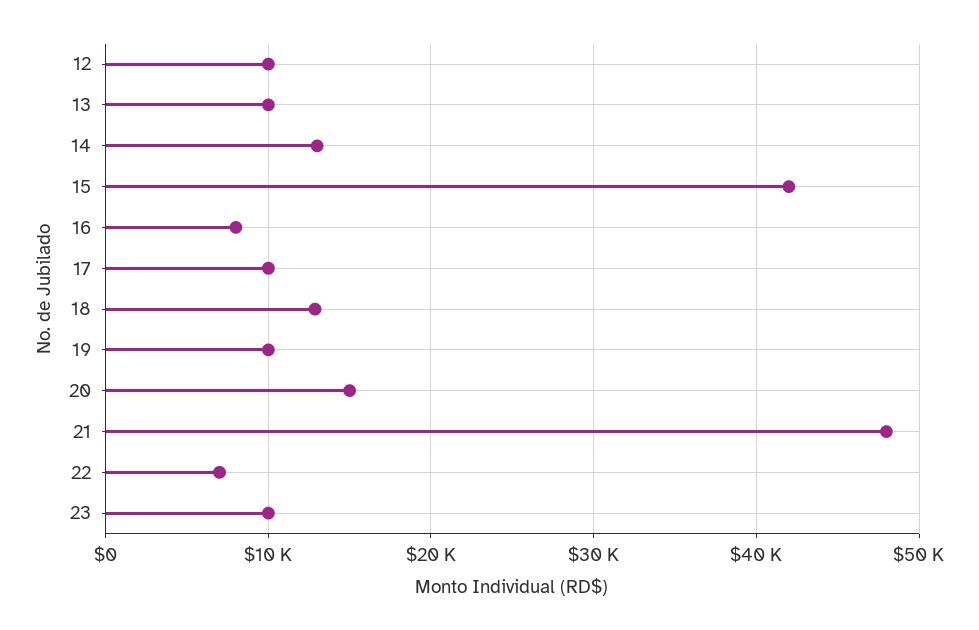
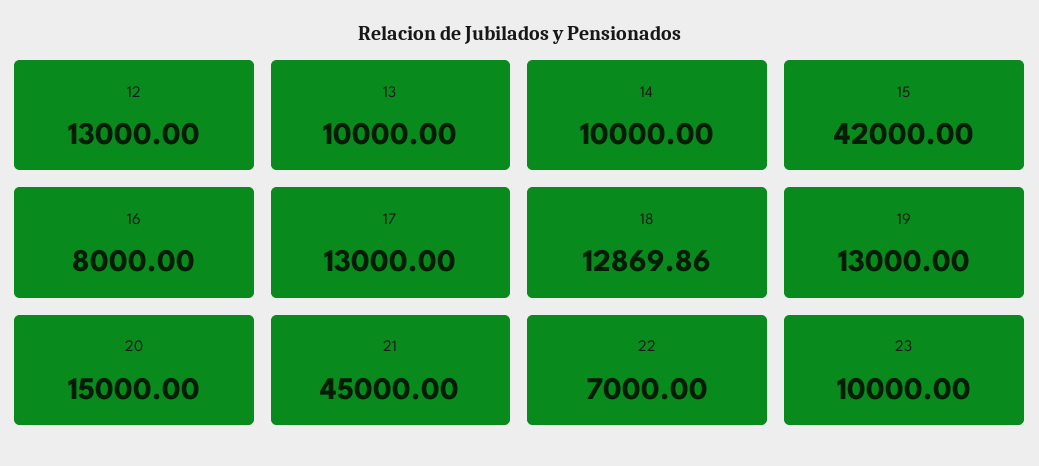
  {
-   "12": 10000,
+   "12": 13000,
    "13": 10000,
-   "14": 13000,
+   "14": 10000,
    "15": 42000,
    "16": 8000,
-   "17": 10000,
+   "17": 13000,
    "18": 12869.86,
-   "19": 10000,
+   "19": 13000,
    "20": 15000,
-   "21": 48000,
+   "21": 45000,
    "22": 7000,
    "23": 10000
  }

